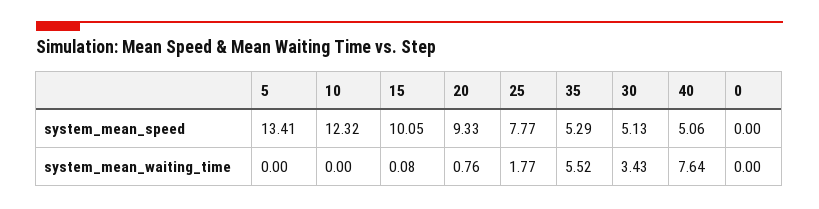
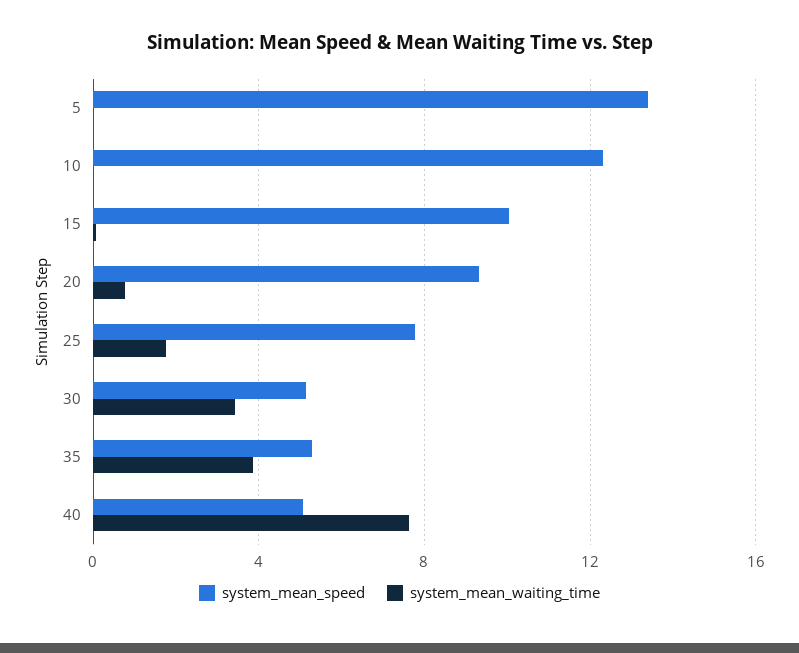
  {
    "system_mean_speed": {
      "5": 13.41,
      "10": 12.32,
      "15": 10.05,
      "20": 9.33,
      "25": 7.77,
      "35": 5.29,
      "30": 5.13,
-     "40": 5.06,
+     "40": 5.06
-     "0": 0
    },
    "system_mean_waiting_time": {
      "5": 0,
      "10": 0,
      "15": 0.08,
      "20": 0.76,
      "25": 1.77,
-     "35": 5.52,
+     "35": 4,
      "30": 3.43,
-     "40": 7.64,
+     "40": 7.64
-     "0": 0
    }
  }

